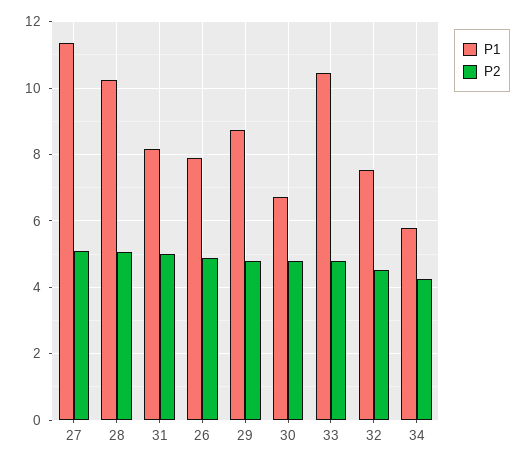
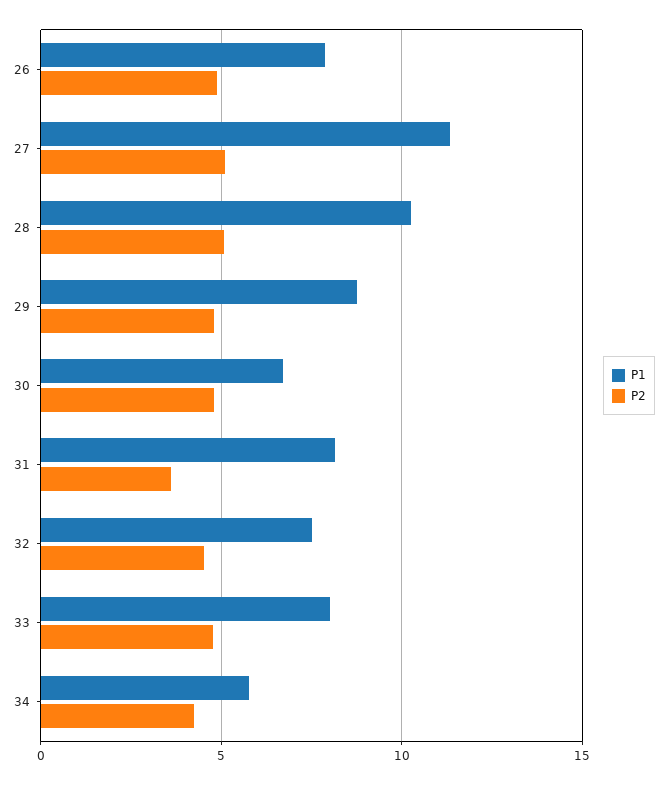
  {
    "P1": {
      "27": 11.4,
      "28": 10.2,
      "31": 8.2,
      "26": 7.8,
      "29": 8.8,
      "30": 6.8,
-     "33": 10.4,
+     "33": 8,
      "32": 7.6,
      "34": 5.8
    },
    "P2": {
      "27": 5.2,
      "28": 5,
-     "31": 5,
+     "31": 3.5,
      "26": 4.8,
      "29": 4.8,
      "30": 4.8,
      "33": 4.8,
      "32": 4.6,
      "34": 4.2
    }
  }

